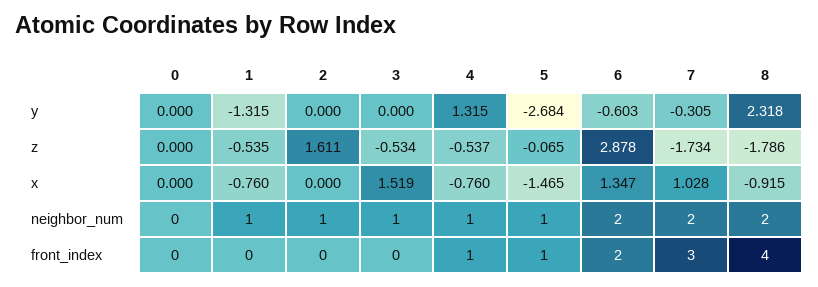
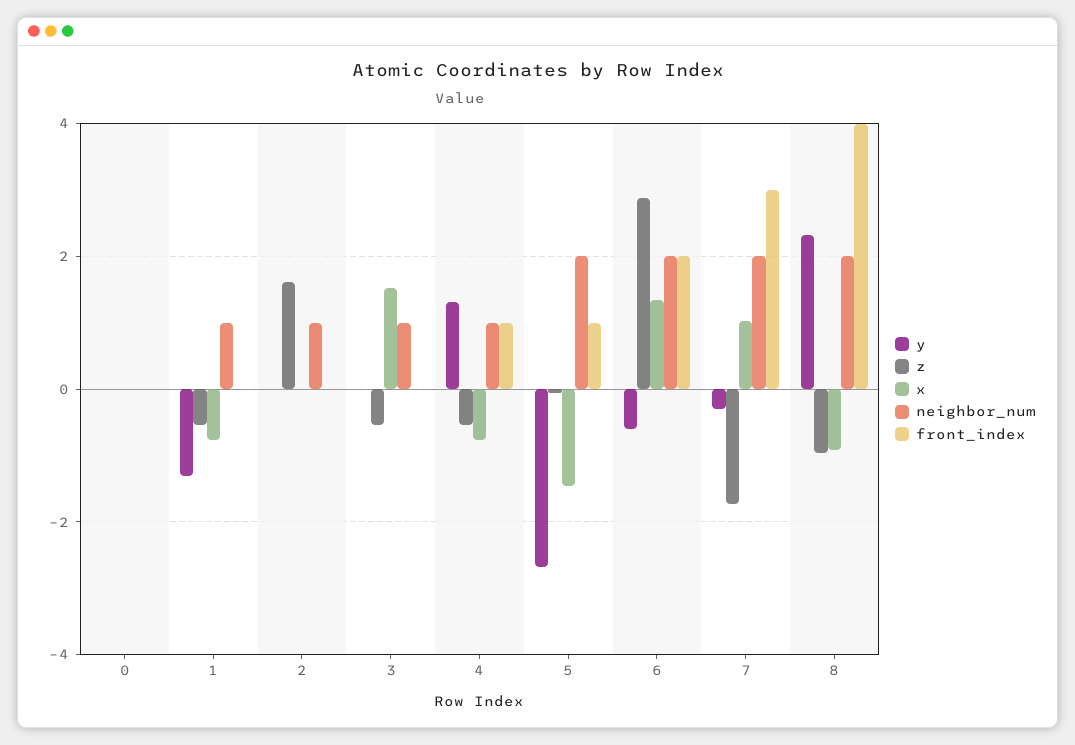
  {
    "y": {
      "0": 0,
      "1": -1.315,
      "2": 0,
      "3": 0,
      "4": 1.315,
      "5": -2.684,
      "6": -0.603,
      "7": -0.305,
      "8": 2.318
    },
    "z": {
      "0": 0,
      "1": -0.535,
      "2": 1.611,
      "3": -0.534,
      "4": -0.537,
      "5": -0.065,
      "6": 2.878,
      "7": -1.734,
-     "8": -1.786
+     "8": -1
    },
    "x": {
      "0": 0,
      "1": -0.76,
      "2": 0,
      "3": 1.519,
      "4": -0.76,
      "5": -1.465,
      "6": 1.347,
      "7": 1.028,
      "8": -0.915
    },
    "neighbor_num": {
      "0": 0,
      "1": 1,
      "2": 1,
      "3": 1,
      "4": 1,
-     "5": 1,
+     "5": 2,
      "6": 2,
      "7": 2,
      "8": 2
    },
    "front_index": {
      "0": 0,
      "1": 0,
      "2": 0,
      "3": 0,
      "4": 1,
      "5": 1,
      "6": 2,
      "7": 3,
      "8": 4
    }
  }

